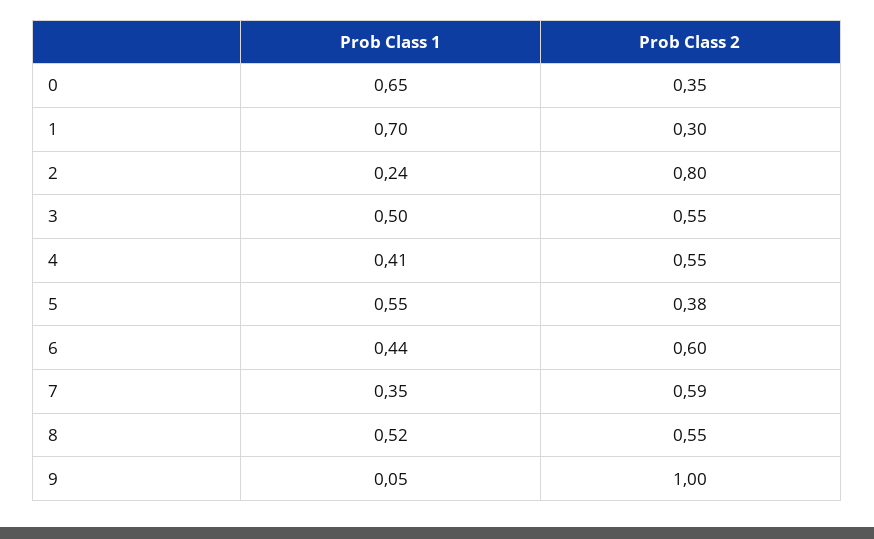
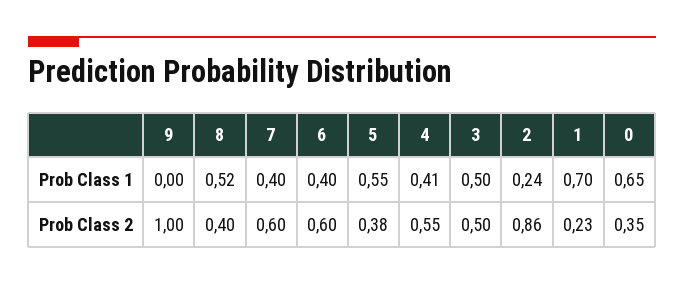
  {
    "Prob Class 1": {
      "0": 0.65,
      "1": 0.7,
      "2": 0.24,
      "3": 0.5,
      "4": 0.41,
      "5": 0.55,
-     "6": 0.44,
+     "6": 0.4,
-     "7": 0.35,
+     "7": 0.4,
      "8": 0.52,
-     "9": 0.05
+     "9": 0
    },
    "Prob Class 2": {
      "0": 0.35,
-     "1": 0.3,
+     "1": 0.23,
-     "2": 0.8,
+     "2": 0.86,
-     "3": 0.55,
+     "3": 0.5,
      "4": 0.55,
      "5": 0.38,
      "6": 0.6,
-     "7": 0.59,
+     "7": 0.6,
-     "8": 0.55,
+     "8": 0.4,
      "9": 1
    }
  }

